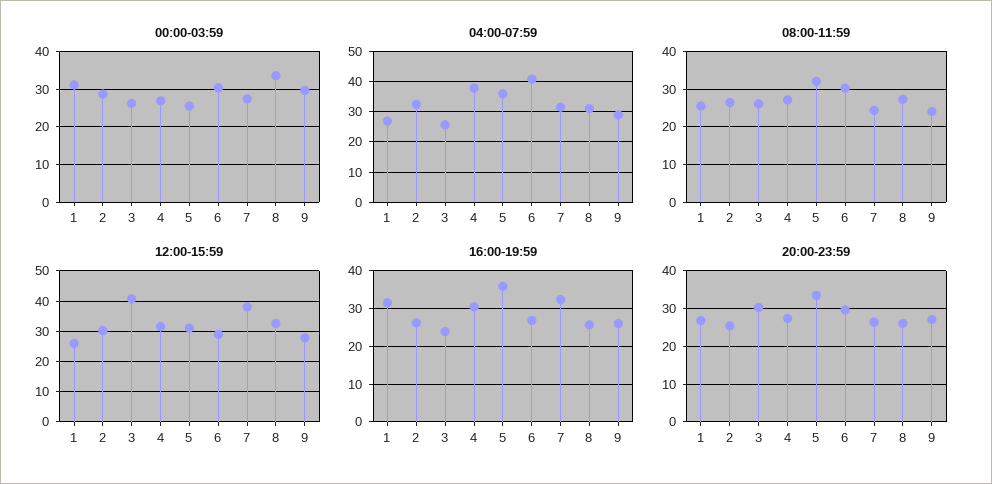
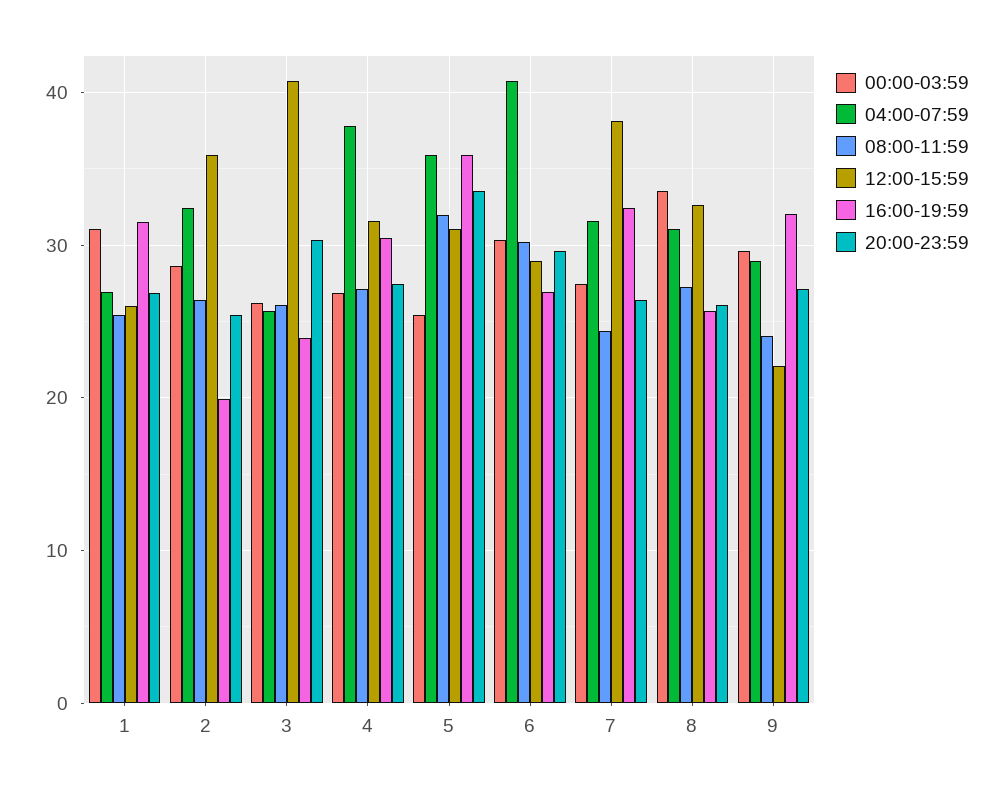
  {
    "00:00-03:59": {
      "1": 31,
      "2": 29,
      "3": 26,
      "4": 27,
      "5": 25,
      "6": 30,
      "7": 27,
      "8": 34,
      "9": 30
    },
    "04:00-07:59": {
      "1": 27,
      "2": 32,
      "3": 26,
      "4": 38,
      "5": 36,
      "6": 41,
      "7": 32,
      "8": 31,
      "9": 29
    },
    "08:00-11:59": {
      "1": 25,
      "2": 26,
      "3": 26,
      "4": 27,
      "5": 32,
      "6": 30,
      "7": 24,
      "8": 27,
      "9": 24
    },
    "12:00-15:59": {
      "1": 26,
-     "2": 30,
+     "2": 36,
      "3": 41,
      "4": 32,
      "5": 31,
      "6": 29,
      "7": 38,
      "8": 33,
-     "9": 28
+     "9": 22
    },
    "16:00-19:59": {
      "1": 32,
-     "2": 26,
+     "2": 20,
      "3": 24,
      "4": 30,
      "5": 36,
      "6": 27,
      "7": 32,
      "8": 26,
-     "9": 26
+     "9": 32
    },
    "20:00-23:59": {
      "1": 27,
      "2": 25,
      "3": 30,
      "4": 27,
      "5": 34,
      "6": 30,
      "7": 26,
      "8": 26,
      "9": 27
    }
  }

